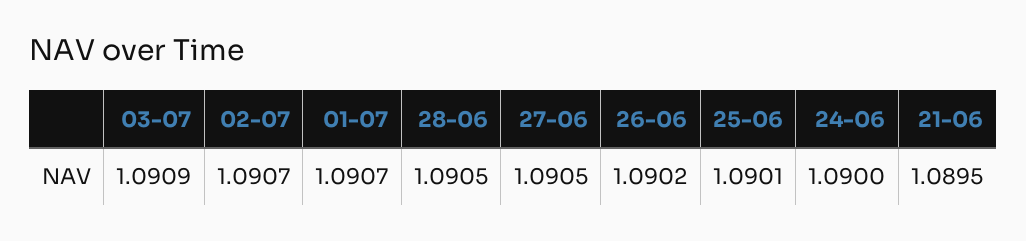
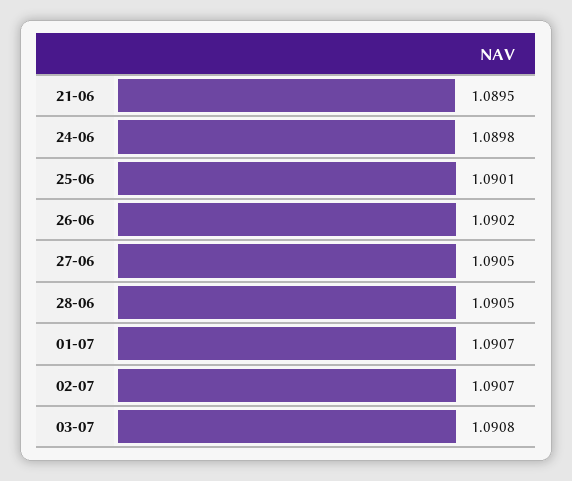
  {
-   "03-07": 1.0909,
+   "03-07": 1.0908,
    "02-07": 1.0907,
    "01-07": 1.0907,
    "28-06": 1.0905,
    "27-06": 1.0905,
    "26-06": 1.0902,
    "25-06": 1.0901,
-   "24-06": 1.09,
+   "24-06": 1.0898,
    "21-06": 1.0895
  }

